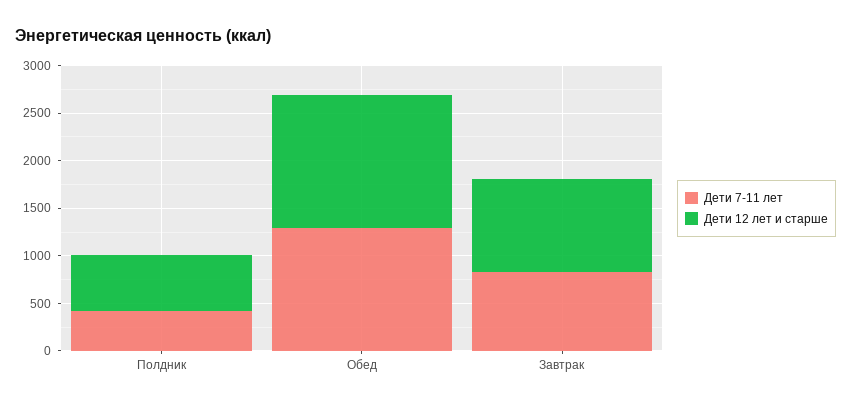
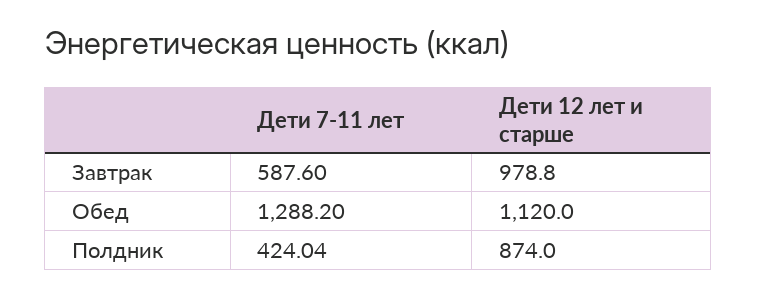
  {
    "Дети 7-11 лет": {
      "Полдник": 424.04,
      "Обед": 1288.2,
-     "Завтрак": 800
+     "Завтрак": 587.6
    },
    "Дети 12 лет и старше": {
-     "Полдник": 600,
+     "Полдник": 874,
-     "Обед": 1400,
+     "Обед": 1120,
      "Завтрак": 978.8
    }
  }

